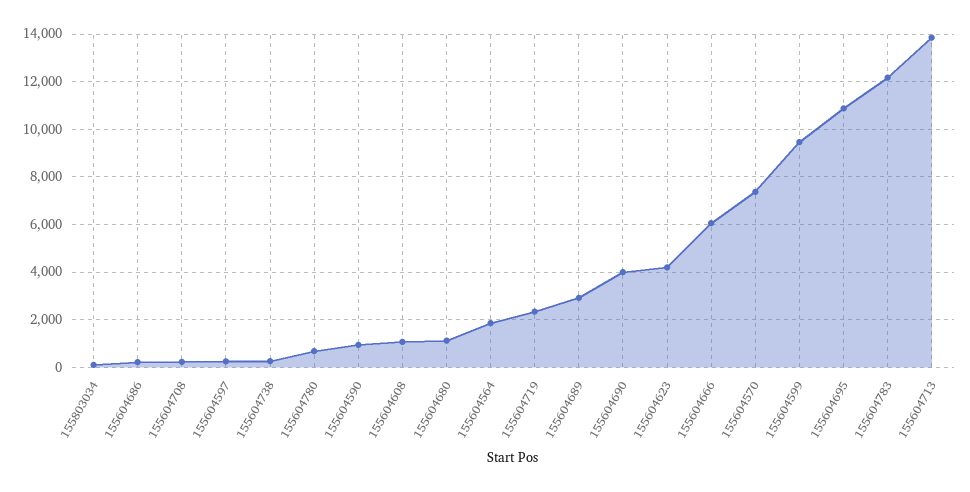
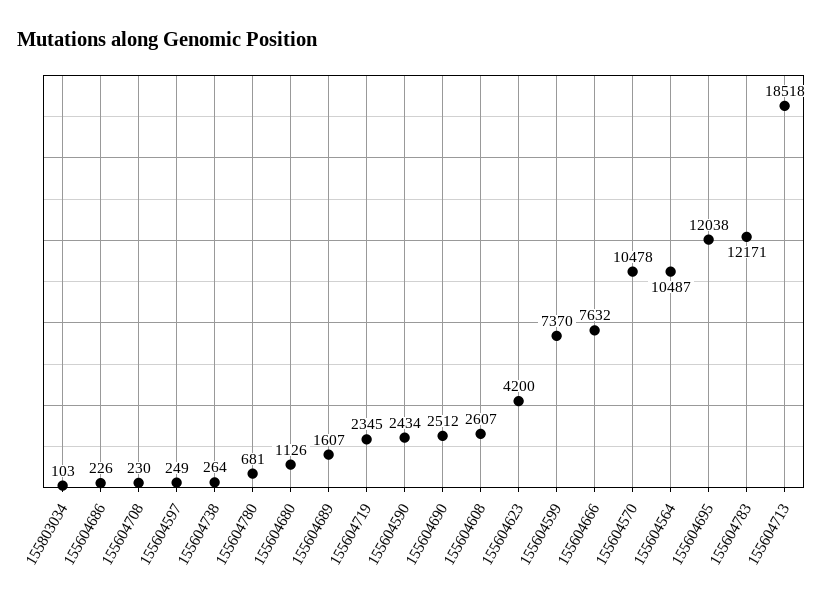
  {
    "155803034": 103,
    "155604686": 226,
    "155604708": 230,
    "155604597": 249,
    "155604738": 264,
    "155604780": 681,
-   "155604590": 1000,
+   "155604590": 2434,
-   "155604608": 1000,
+   "155604608": 2607,
    "155604680": 1126,
-   "155604564": 2000,
+   "155604564": 10487,
    "155604719": 2345,
-   "155604689": 3000,
+   "155604689": 1607,
-   "155604690": 4000,
+   "155604690": 2512,
    "155604623": 4200,
-   "155604666": 6000,
+   "155604666": 7632,
-   "155604570": 7500,
+   "155604570": 10478,
-   "155604599": 9500,
+   "155604599": 7370,
-   "155604695": 11000,
+   "155604695": 12038,
    "155604783": 12171,
-   "155604713": 14000
+   "155604713": 18518
  }

